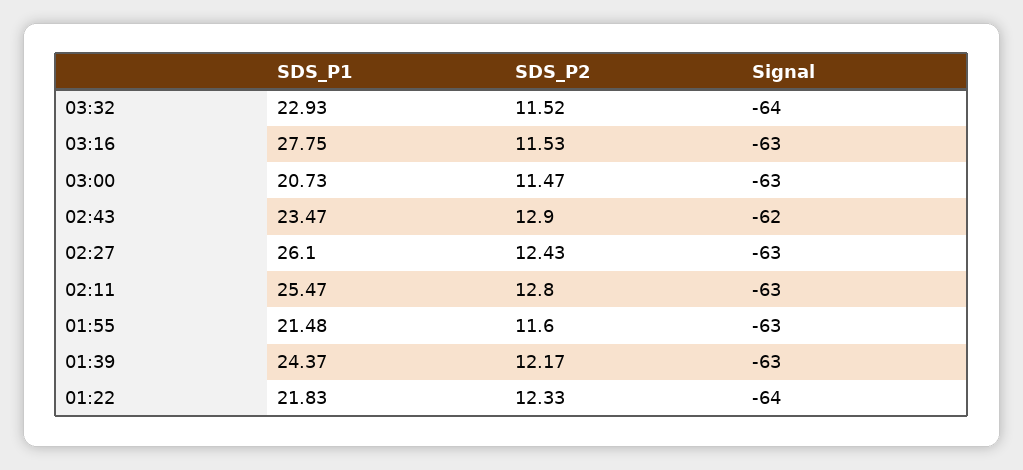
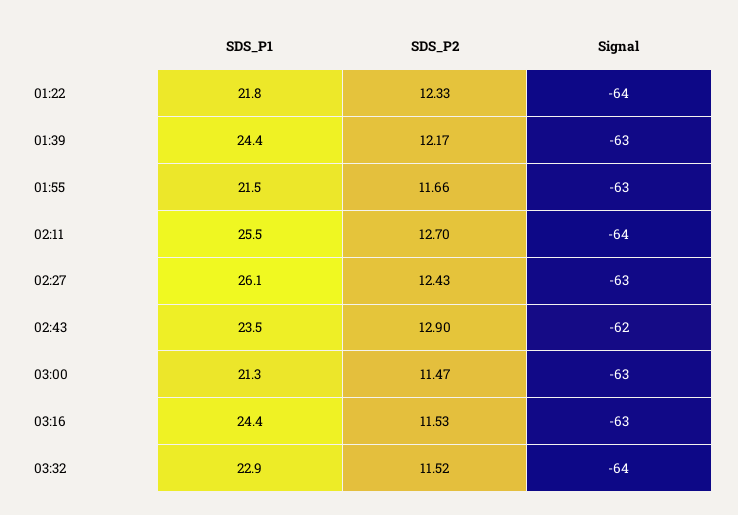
  {
    "SDS_P1": {
      "03:32": 22.93,
-     "03:16": 27.75,
+     "03:16": 24.4,
-     "03:00": 20.73,
+     "03:00": 21.3,
      "02:43": 23.47,
      "02:27": 26.1,
      "02:11": 25.47,
      "01:55": 21.48,
      "01:39": 24.37,
      "01:22": 21.83
    },
    "SDS_P2": {
      "03:32": 11.52,
      "03:16": 11.53,
      "03:00": 11.47,
      "02:43": 12.9,
      "02:27": 12.43,
-     "02:11": 12.8,
+     "02:11": 12.7,
-     "01:55": 11.6,
+     "01:55": 11.66,
      "01:39": 12.17,
      "01:22": 12.33
    },
    "Signal": {
      "03:32": -64,
      "03:16": -63,
      "03:00": -63,
      "02:43": -62,
      "02:27": -63,
-     "02:11": -63,
+     "02:11": -64,
      "01:55": -63,
      "01:39": -63,
      "01:22": -64
    }
  }

